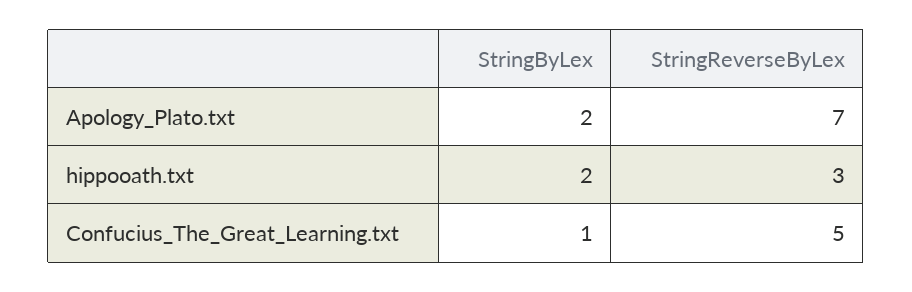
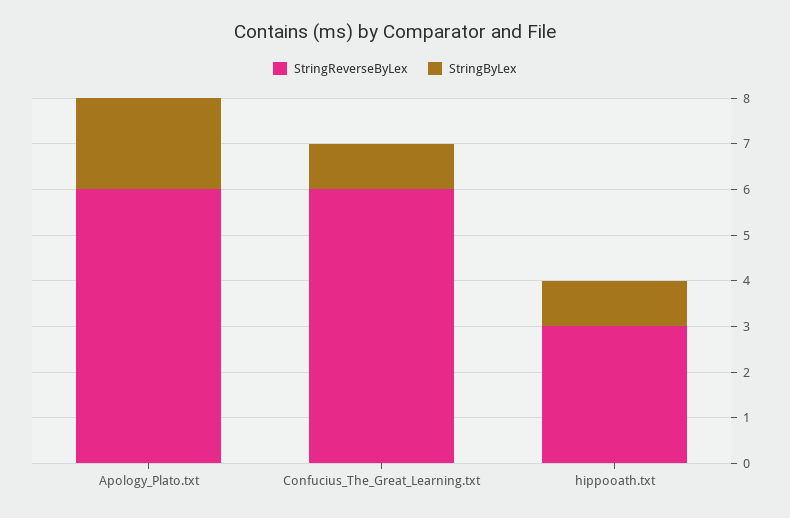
  {
    "StringByLex": {
      "Apology_Plato.txt": 2,
-     "hippooath.txt": 2,
+     "hippooath.txt": 1,
      "Confucius_The_Great_Learning.txt": 1
    },
    "StringReverseByLex": {
-     "Apology_Plato.txt": 7,
+     "Apology_Plato.txt": 6,
      "hippooath.txt": 3,
-     "Confucius_The_Great_Learning.txt": 5
+     "Confucius_The_Great_Learning.txt": 6
    }
  }

